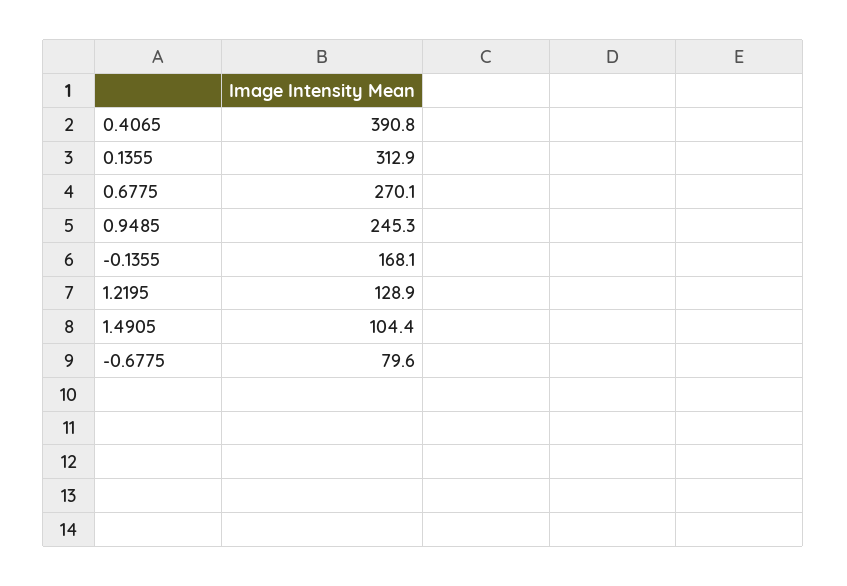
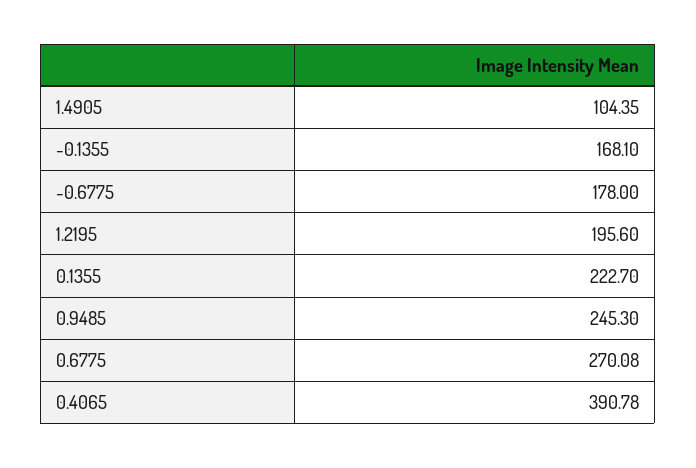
  {
    "0.4065": 390.78,
-   "0.1355": 312.9,
+   "0.1355": 222.7,
    "0.6775": 270.08,
    "0.9485": 245.3,
    "-0.1355": 168.1,
-   "1.2195": 128.9,
+   "1.2195": 195.6,
    "1.4905": 104.35,
-   "-0.6775": 79.6
+   "-0.6775": 178
  }

